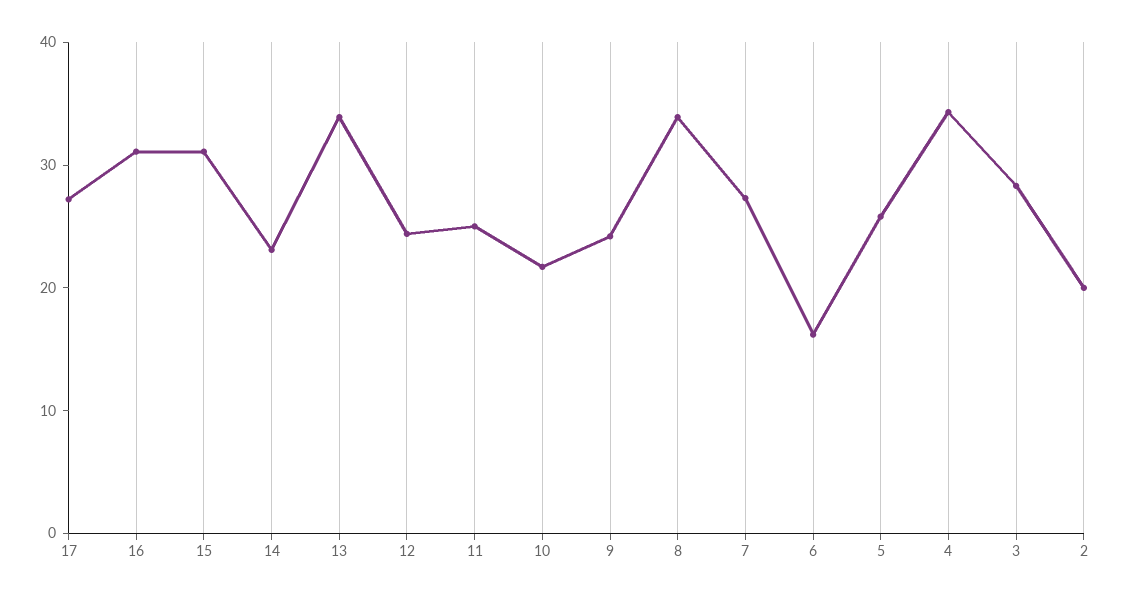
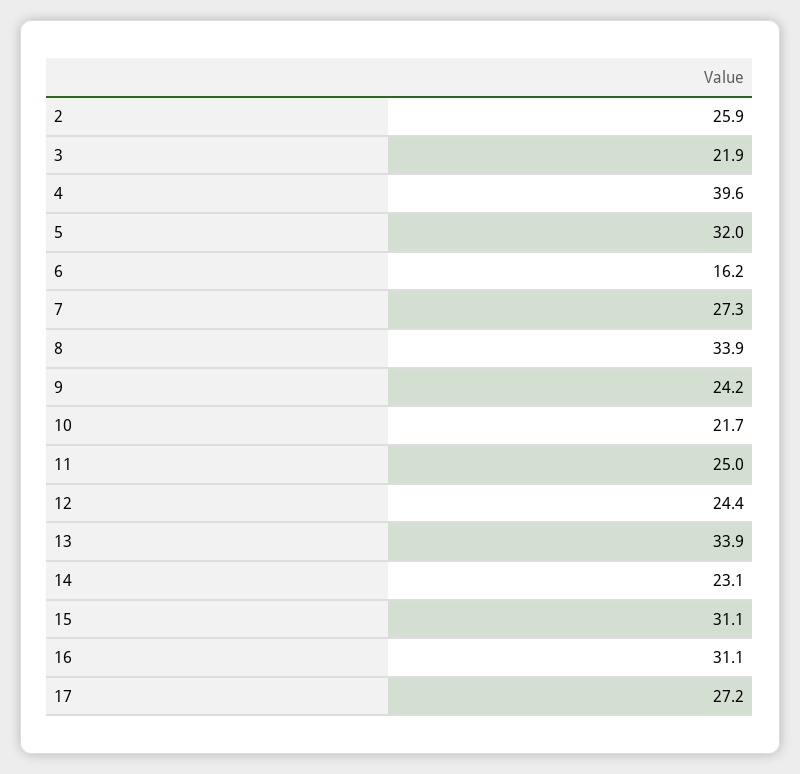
  {
    "17": 27.2,
    "16": 31.1,
    "15": 31.1,
    "14": 23.1,
    "13": 33.9,
    "12": 24.4,
    "11": 25,
    "10": 21.7,
    "9": 24.2,
    "8": 33.9,
    "7": 27.3,
    "6": 16.2,
-   "5": 26,
+   "5": 32,
-   "4": 34,
+   "4": 39.6,
-   "3": 28,
+   "3": 21.9,
-   "2": 20
+   "2": 25.9
  }

